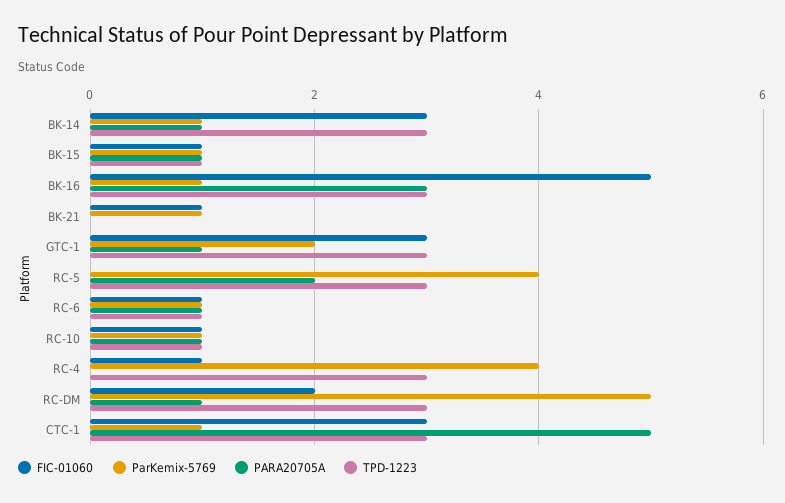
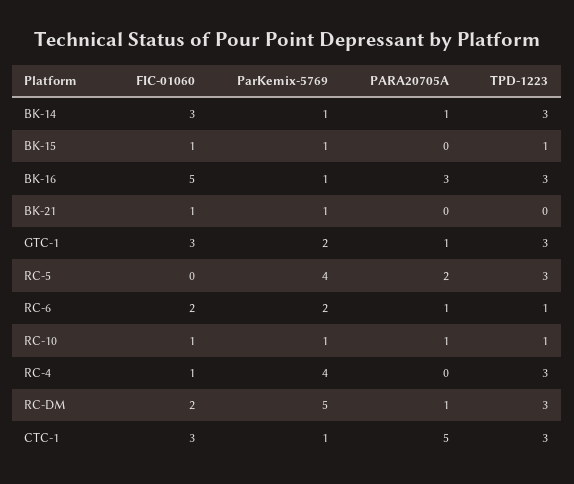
  {
    "FIC-01060": {
      "BK-14": 3,
      "BK-15": 1,
      "BK-16": 5,
      "BK-21": 1,
      "GTC-1": 3,
      "RC-5": 0,
-     "RC-6": 1,
+     "RC-6": 2,
      "RC-10": 1,
      "RC-4": 1,
      "RC-DM": 2,
      "CTC-1": 3
    },
    "ParKemix-5769": {
      "BK-14": 1,
      "BK-15": 1,
      "BK-16": 1,
      "BK-21": 1,
      "GTC-1": 2,
      "RC-5": 4,
-     "RC-6": 1,
+     "RC-6": 2,
      "RC-10": 1,
      "RC-4": 4,
      "RC-DM": 5,
      "CTC-1": 1
    },
    "PARA20705A": {
      "BK-14": 1,
-     "BK-15": 1,
+     "BK-15": 0,
      "BK-16": 3,
      "BK-21": 0,
      "GTC-1": 1,
      "RC-5": 2,
      "RC-6": 1,
      "RC-10": 1,
      "RC-4": 0,
      "RC-DM": 1,
      "CTC-1": 5
    },
    "TPD-1223": {
      "BK-14": 3,
      "BK-15": 1,
      "BK-16": 3,
      "BK-21": 0,
      "GTC-1": 3,
      "RC-5": 3,
      "RC-6": 1,
      "RC-10": 1,
      "RC-4": 3,
      "RC-DM": 3,
      "CTC-1": 3
    }
  }

